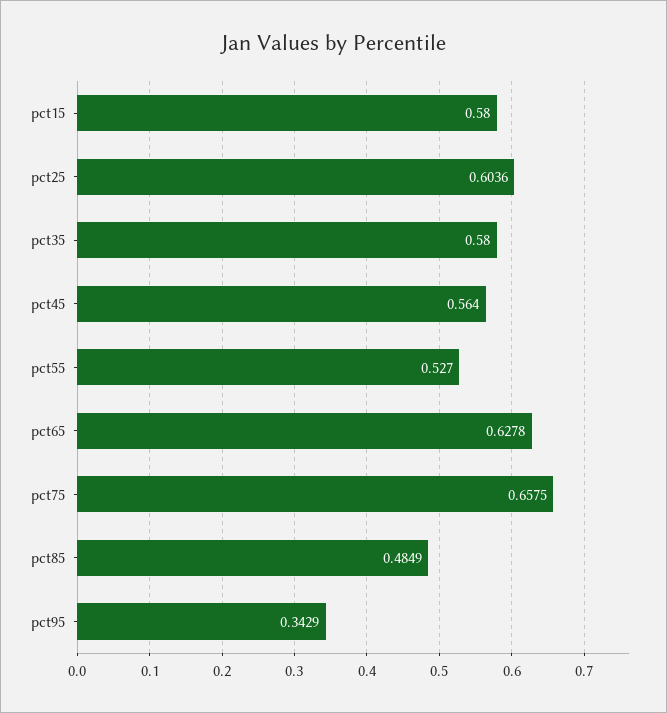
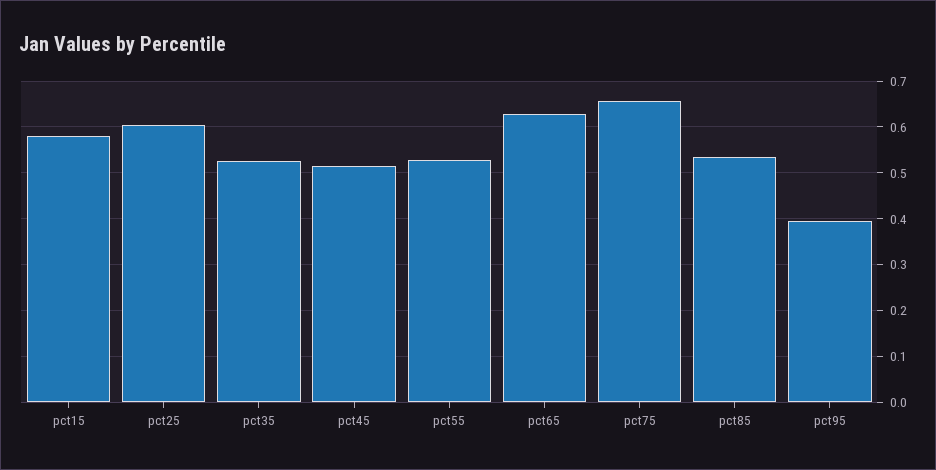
  {
    "pct15": 0.58,
    "pct25": 0.6036,
-   "pct35": 0.58,
+   "pct35": 0.52,
-   "pct45": 0.564,
+   "pct45": 0.52,
    "pct55": 0.527,
    "pct65": 0.6278,
    "pct75": 0.6575,
-   "pct85": 0.4849,
+   "pct85": 0.54,
-   "pct95": 0.3429
+   "pct95": 0.4
  }

